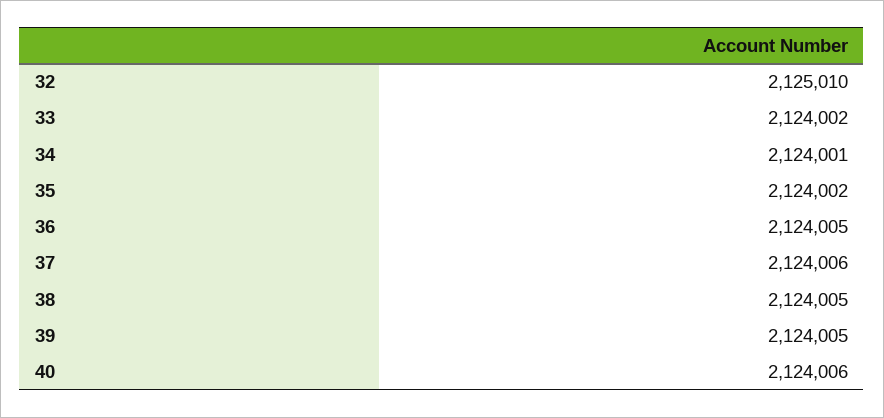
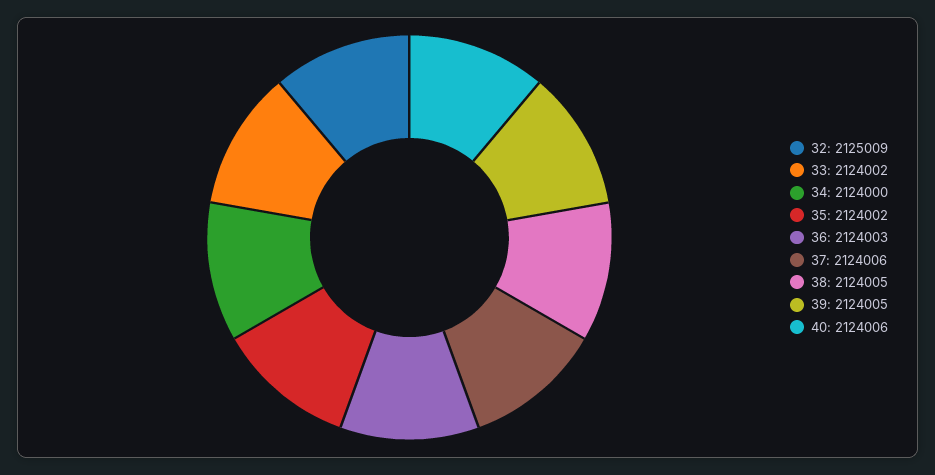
  {
-   "32": 2125010,
+   "32": 2125009,
    "33": 2124002,
-   "34": 2124001,
+   "34": 2124000,
    "35": 2124002,
-   "36": 2124005,
+   "36": 2124003,
    "37": 2124006,
    "38": 2124005,
    "39": 2124005,
    "40": 2124006
  }

